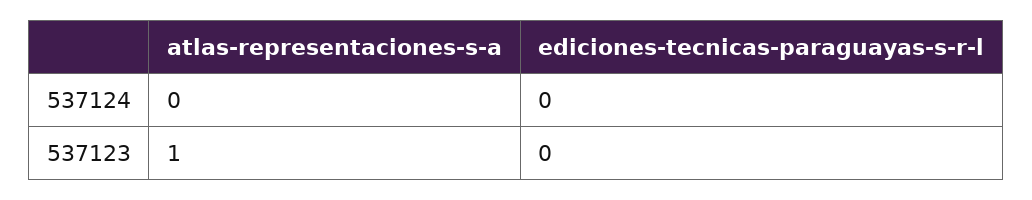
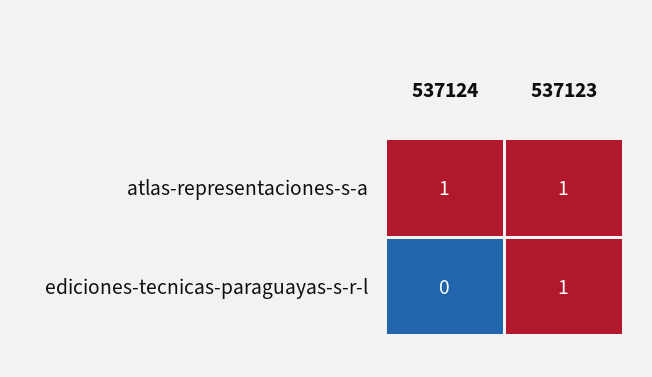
  {
    "atlas-representaciones-s-a": {
-     "537124": 0,
+     "537124": 1,
      "537123": 1
    },
    "ediciones-tecnicas-paraguayas-s-r-l": {
      "537124": 0,
-     "537123": 0
+     "537123": 1
    }
  }

